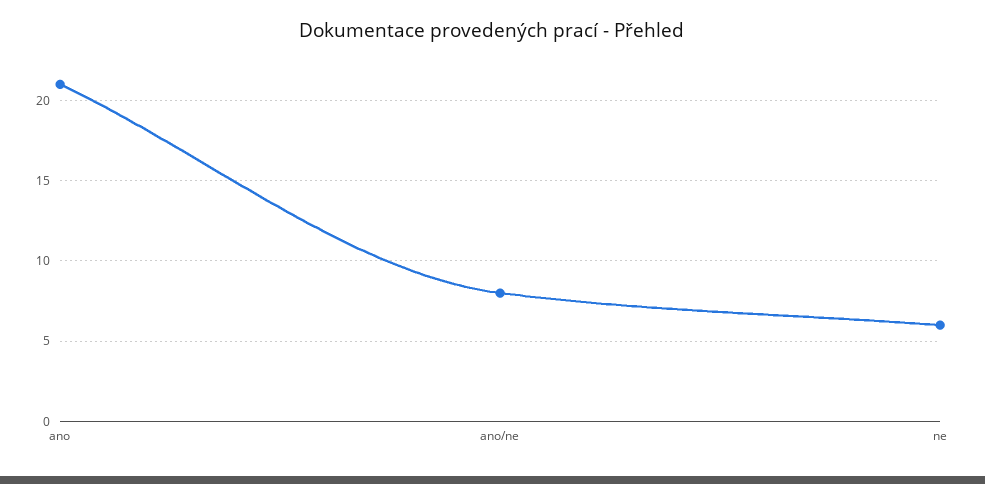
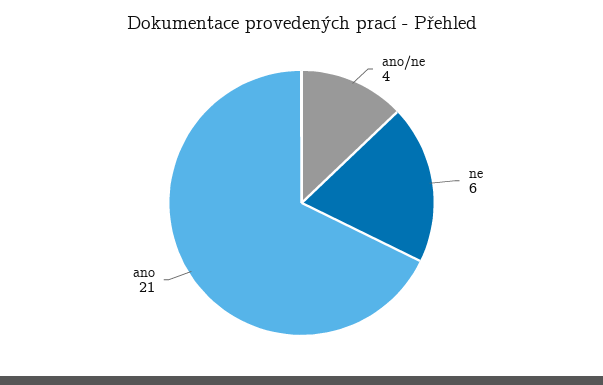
  {
    "ano": 21,
-   "ano/ne": 8,
+   "ano/ne": 4,
    "ne": 6
  }

